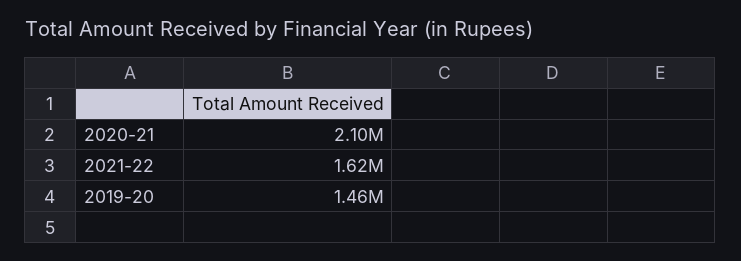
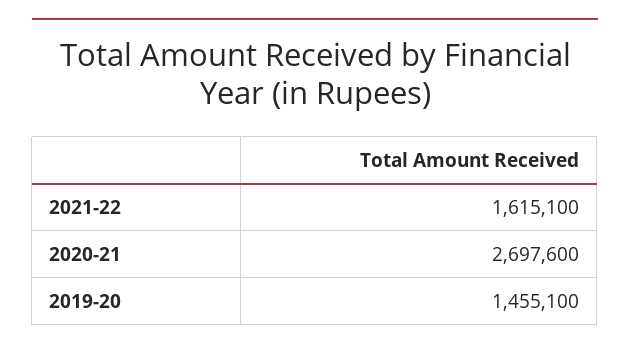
  {
-   "2020-21": 2100000,
+   "2020-21": 2697600,
    "2021-22": 1615100,
    "2019-20": 1455100
  }

